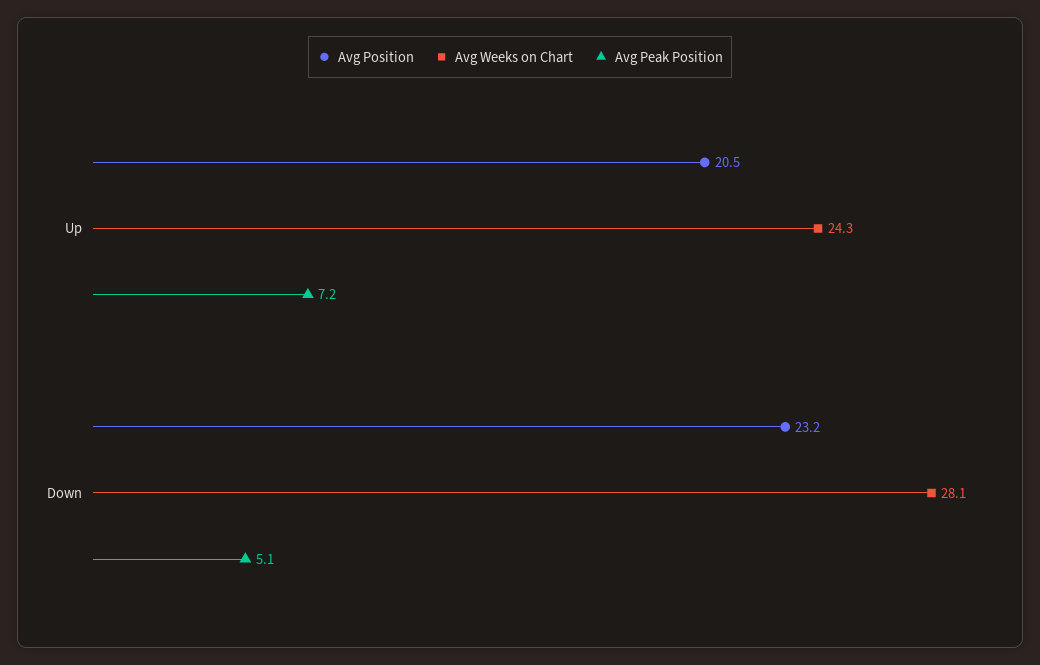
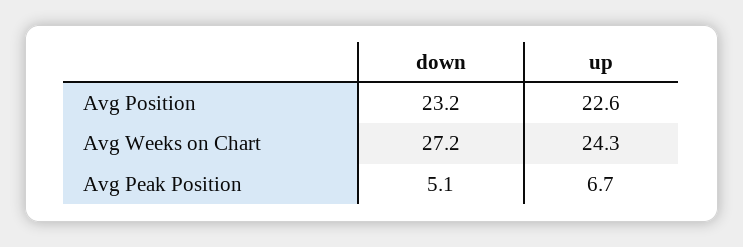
  {
    "Avg Position": {
-     "Up": 20.5,
+     "Up": 22.6,
      "Down": 23.2
    },
    "Avg Weeks on Chart": {
      "Up": 24.3,
-     "Down": 28.1
+     "Down": 27.2
    },
    "Avg Peak Position": {
-     "Up": 7.2,
+     "Up": 6.7,
      "Down": 5.1
    }
  }

